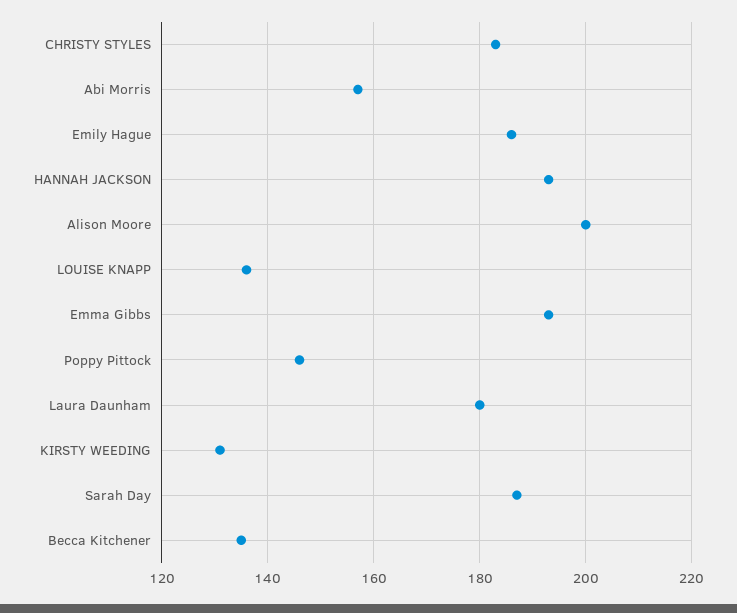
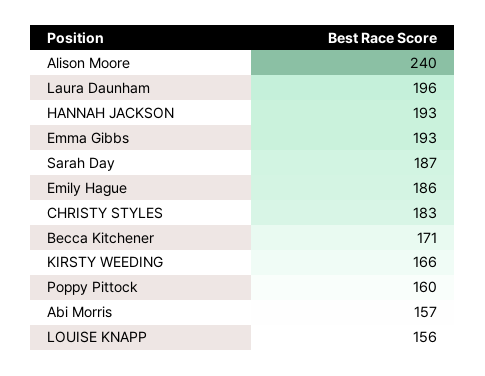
  {
    "CHRISTY STYLES": 183,
    "Abi Morris": 157,
    "Emily Hague": 186,
    "HANNAH JACKSON": 193,
-   "Alison Moore": 200,
+   "Alison Moore": 240,
-   "LOUISE KNAPP": 135,
+   "LOUISE KNAPP": 156,
    "Emma Gibbs": 193,
-   "Poppy Pittock": 145,
+   "Poppy Pittock": 160,
-   "Laura Daunham": 180,
+   "Laura Daunham": 196,
-   "KIRSTY WEEDING": 130,
+   "KIRSTY WEEDING": 166,
    "Sarah Day": 187,
-   "Becca Kitchener": 135
+   "Becca Kitchener": 171
  }

